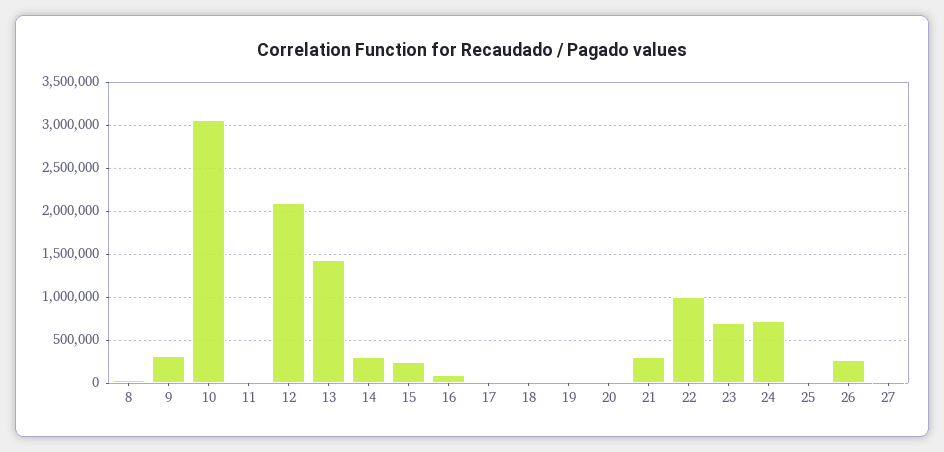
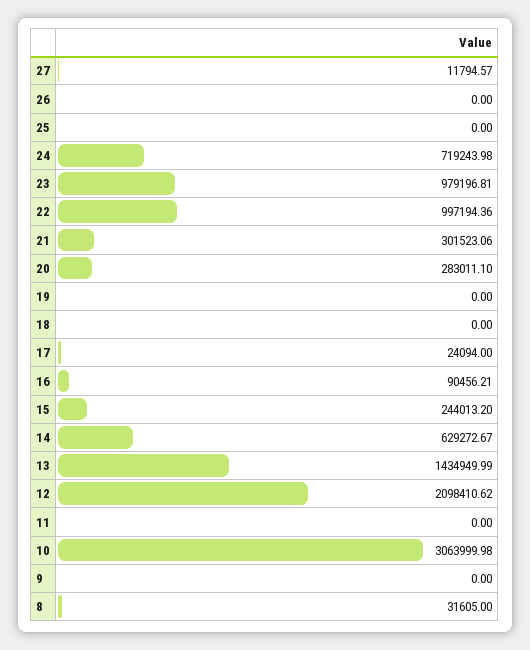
  {
    "8": 31605,
-   "9": 300000,
+   "9": 0,
    "10": 3063999.98,
    "11": 0,
    "12": 2098410.62,
    "13": 1434949.99,
-   "14": 300000,
+   "14": 629272.67,
    "15": 244013.2,
    "16": 90456.21,
    "17": 24094,
    "18": 0,
    "19": 0,
-   "20": 0,
+   "20": 283011.1,
    "21": 301523.06,
    "22": 997194.36,
-   "23": 700000,
+   "23": 979196.81,
    "24": 719243.98,
    "25": 0,
-   "26": 300000,
+   "26": 0,
    "27": 11794.57
  }

